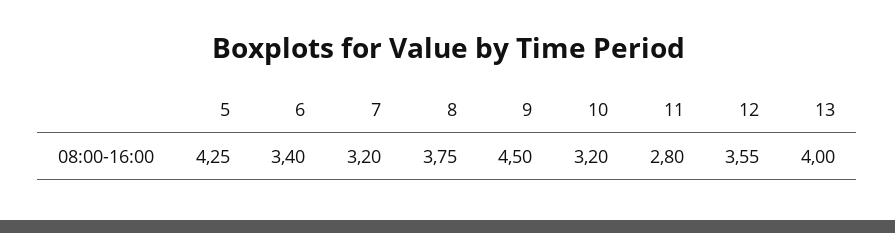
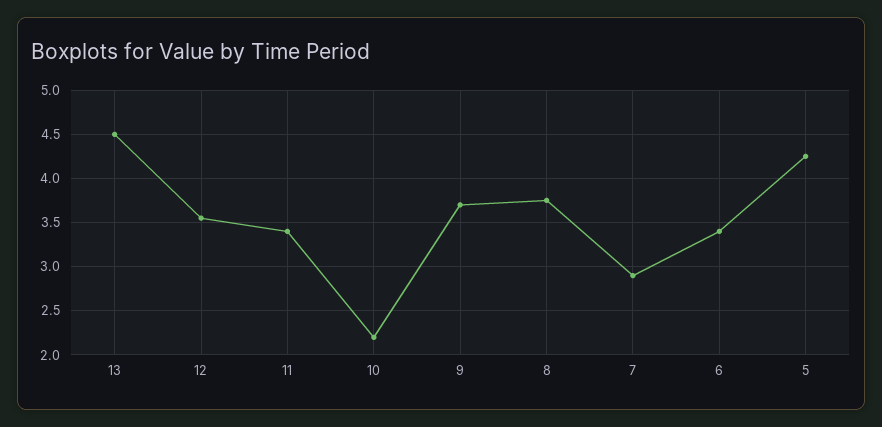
  {
    "5": 4.25,
    "6": 3.4,
-   "7": 3.2,
+   "7": 2.9,
    "8": 3.75,
-   "9": 4.5,
+   "9": 3.7,
-   "10": 3.2,
+   "10": 2.2,
-   "11": 2.8,
+   "11": 3.4,
    "12": 3.55,
-   "13": 4
+   "13": 4.5
  }

